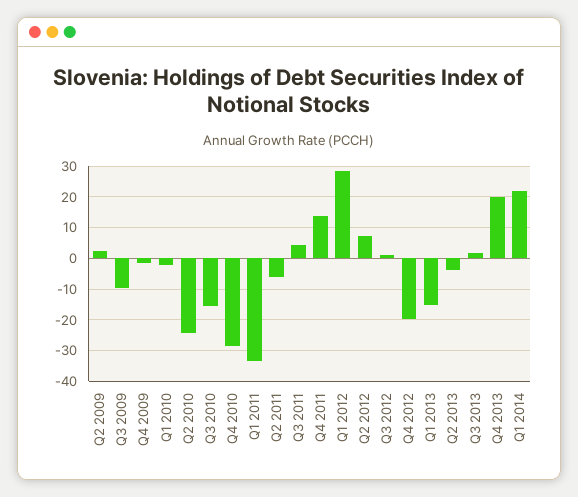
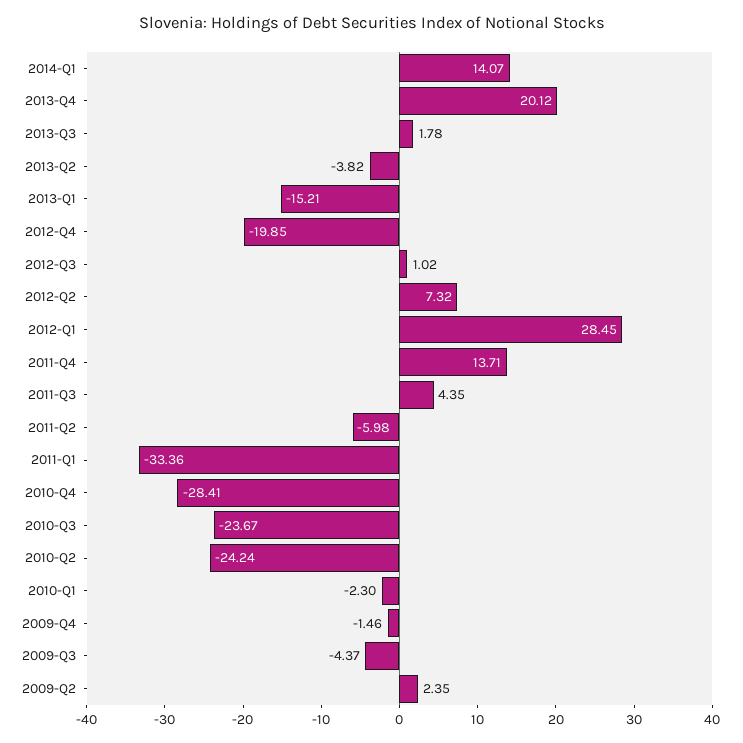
  {
    "Q2 2009": 2.35,
-   "Q3 2009": -10,
+   "Q3 2009": -4.37,
    "Q4 2009": -1.46,
    "Q1 2010": -2.3,
    "Q2 2010": -24.24,
-   "Q3 2010": -16,
+   "Q3 2010": -23.67,
    "Q4 2010": -28.41,
    "Q1 2011": -33.36,
    "Q2 2011": -5.98,
    "Q3 2011": 4.35,
    "Q4 2011": 13.71,
    "Q1 2012": 28.45,
    "Q2 2012": 7.32,
    "Q3 2012": 1.02,
    "Q4 2012": -19.85,
    "Q1 2013": -15.21,
    "Q2 2013": -3.82,
    "Q3 2013": 1.78,
    "Q4 2013": 20.12,
-   "Q1 2014": 22
+   "Q1 2014": 14.07
  }

